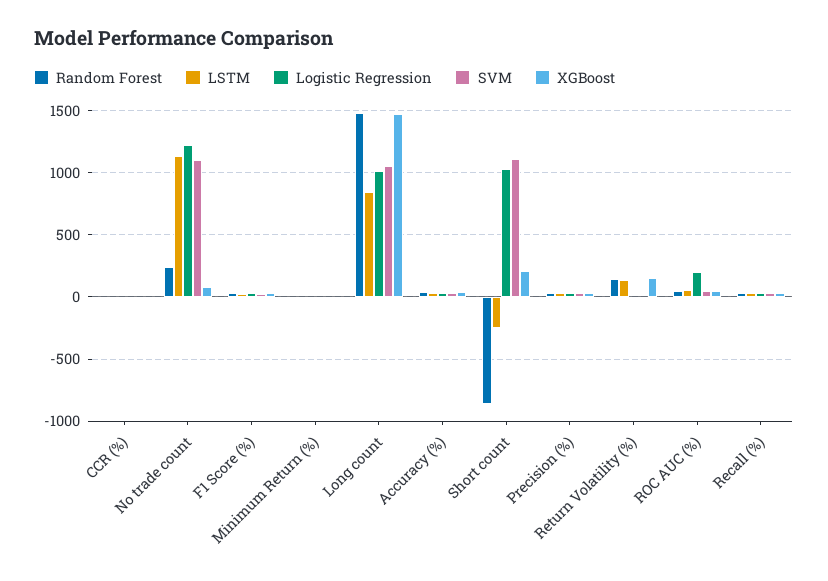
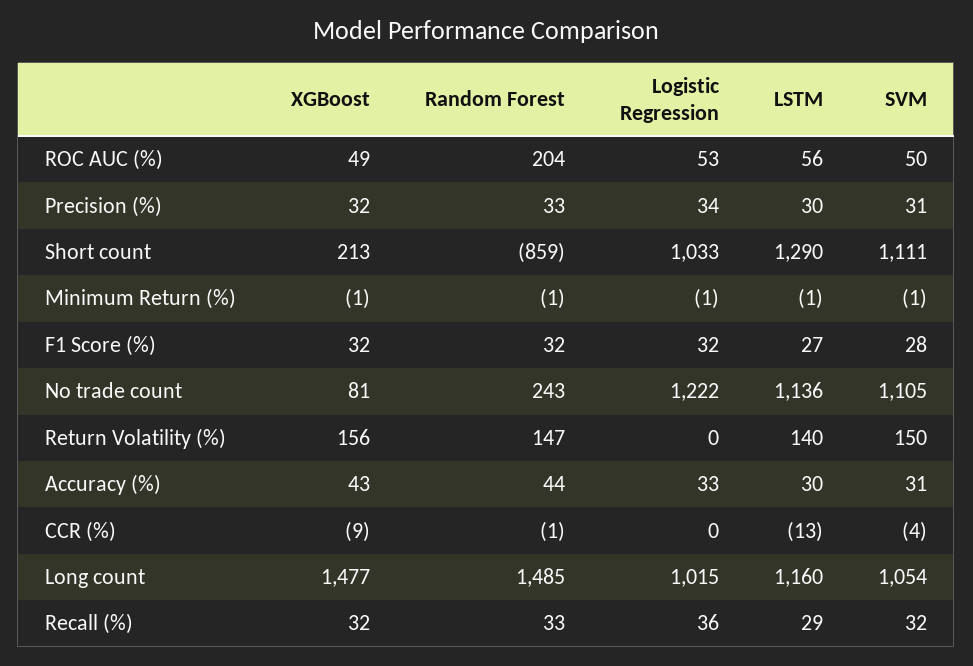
  {
    "Random Forest": {
      "CCR (%)": -1,
      "No trade count": 243,
      "F1 Score (%)": 32,
      "Minimum Return (%)": -1,
      "Long count": 1485,
      "Accuracy (%)": 44,
      "Short count": -859,
      "Precision (%)": 33,
      "Return Volatility (%)": 147,
-     "ROC AUC (%)": 50,
+     "ROC AUC (%)": 204,
      "Recall (%)": 33
    },
    "LSTM": {
      "CCR (%)": -13,
      "No trade count": 1136,
      "F1 Score (%)": 27,
      "Minimum Return (%)": -1,
-     "Long count": 850,
+     "Long count": 1160,
      "Accuracy (%)": 30,
-     "Short count": -250,
+     "Short count": 1290,
      "Precision (%)": 30,
      "Return Volatility (%)": 140,
      "ROC AUC (%)": 56,
      "Recall (%)": 29
    },
    "Logistic Regression": {
      "CCR (%)": 0,
      "No trade count": 1222,
      "F1 Score (%)": 32,
      "Minimum Return (%)": -1,
      "Long count": 1015,
      "Accuracy (%)": 33,
      "Short count": 1033,
      "Precision (%)": 34,
      "Return Volatility (%)": 0,
-     "ROC AUC (%)": 200,
+     "ROC AUC (%)": 53,
      "Recall (%)": 36
    },
    "SVM": {
      "CCR (%)": -4,
      "No trade count": 1105,
      "F1 Score (%)": 28,
      "Minimum Return (%)": -1,
      "Long count": 1054,
      "Accuracy (%)": 31,
      "Short count": 1111,
      "Precision (%)": 31,
-     "Return Volatility (%)": 0,
+     "Return Volatility (%)": 150,
      "ROC AUC (%)": 50,
      "Recall (%)": 32
    },
    "XGBoost": {
      "CCR (%)": -9,
      "No trade count": 81,
      "F1 Score (%)": 32,
      "Minimum Return (%)": -1,
      "Long count": 1477,
      "Accuracy (%)": 43,
      "Short count": 213,
      "Precision (%)": 32,
      "Return Volatility (%)": 156,
      "ROC AUC (%)": 49,
      "Recall (%)": 32
    }
  }

